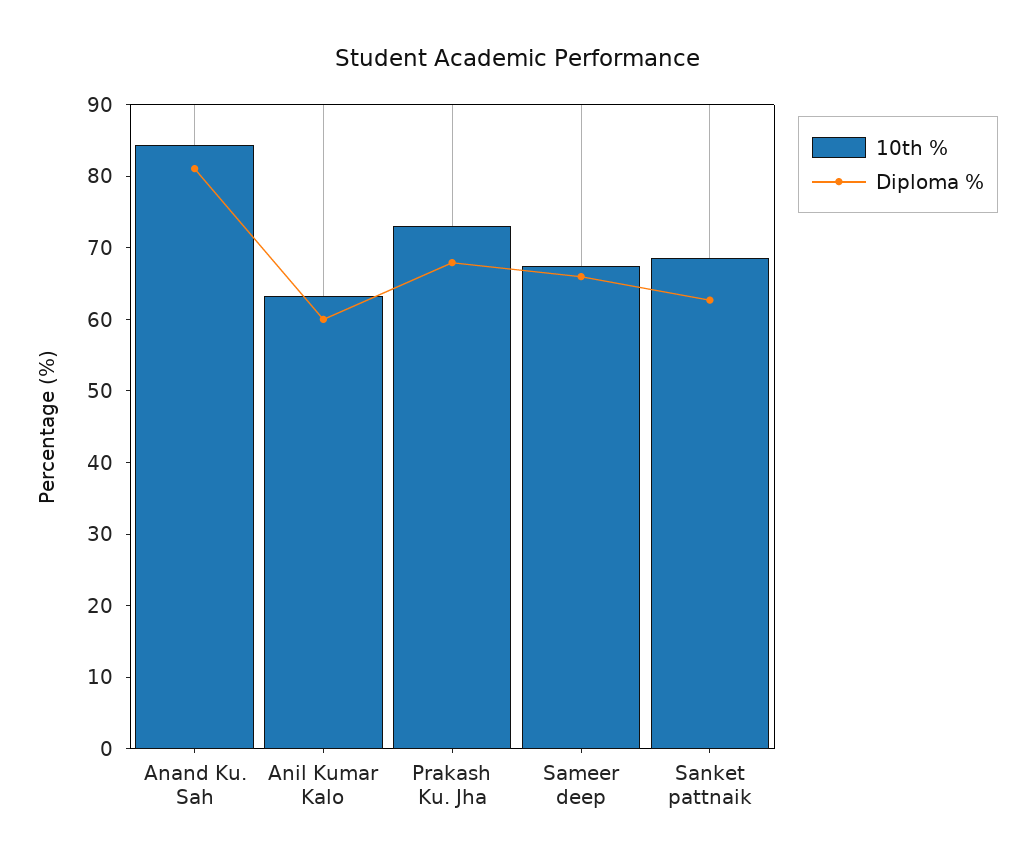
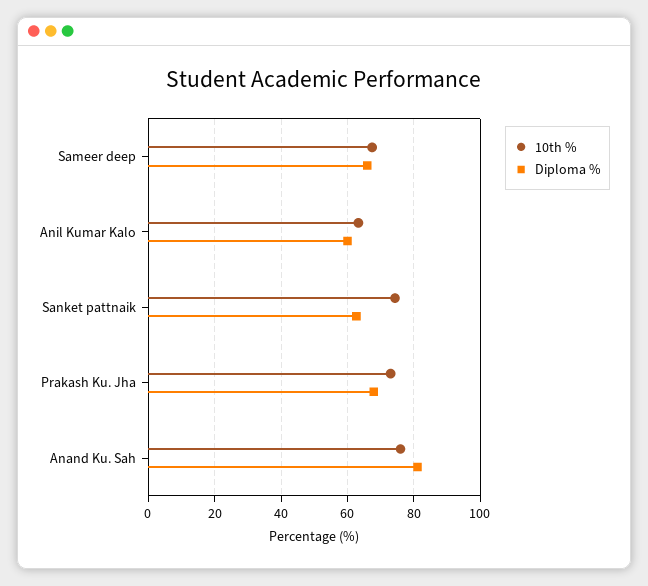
  {
    "10th %": {
-     "Anand Ku. Sah": 84,
+     "Anand Ku. Sah": 76,
      "Anil Kumar Kalo": 64,
      "Prakash Ku. Jha": 74,
      "Sameer deep": 68,
-     "Sanket pattnaik": 68
+     "Sanket pattnaik": 74
    },
    "Diploma %": {
      "Anand Ku. Sah": 82,
      "Anil Kumar Kalo": 60,
      "Prakash Ku. Jha": 68,
      "Sameer deep": 66,
      "Sanket pattnaik": 62
    }
  }

